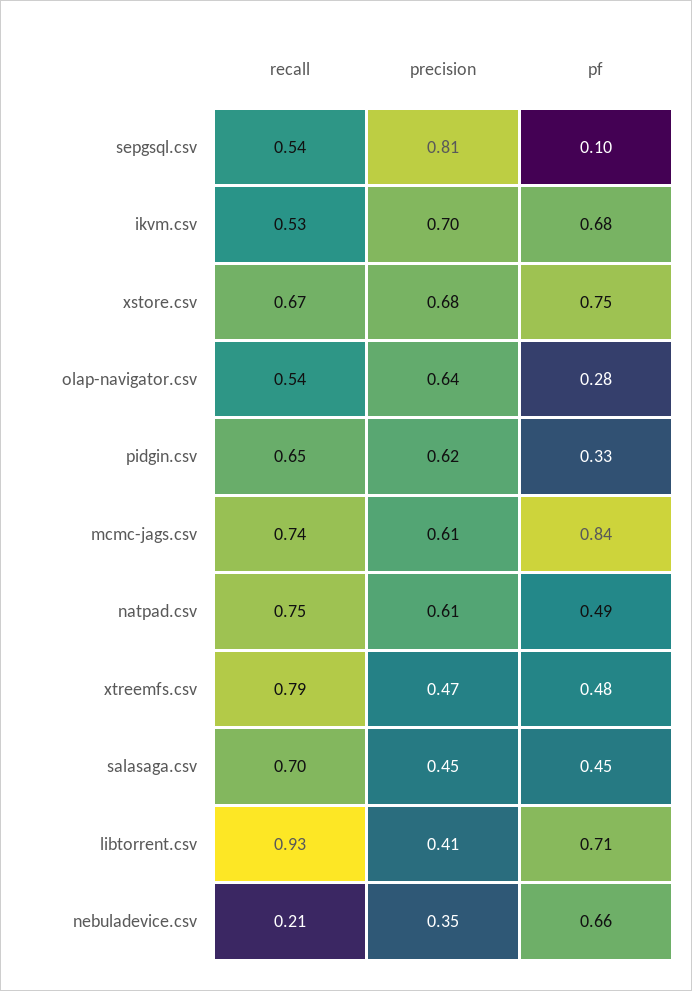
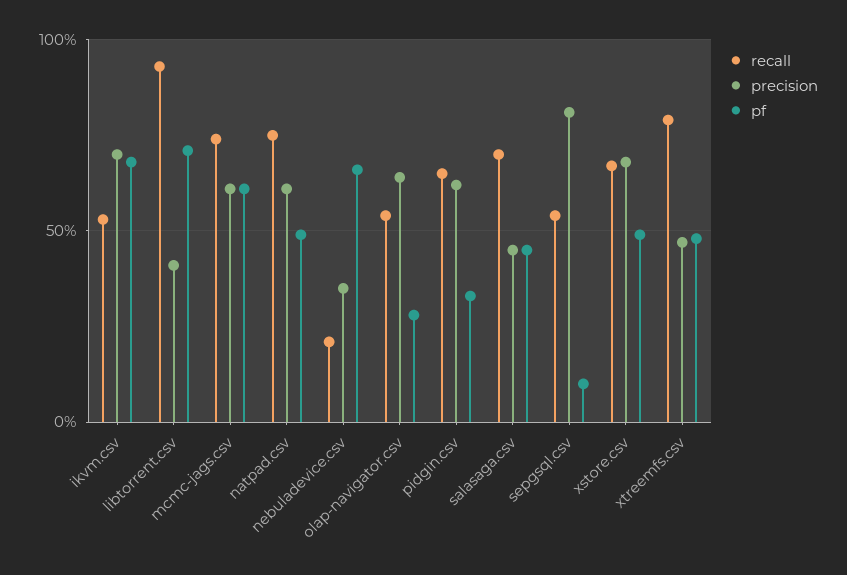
  {
    "recall": {
      "sepgsql.csv": 0.54,
      "ikvm.csv": 0.53,
      "xstore.csv": 0.67,
      "olap-navigator.csv": 0.54,
      "pidgin.csv": 0.65,
      "mcmc-jags.csv": 0.74,
      "natpad.csv": 0.75,
      "xtreemfs.csv": 0.79,
      "salasaga.csv": 0.7,
      "libtorrent.csv": 0.93,
      "nebuladevice.csv": 0.21
    },
    "precision": {
      "sepgsql.csv": 0.81,
      "ikvm.csv": 0.7,
      "xstore.csv": 0.68,
      "olap-navigator.csv": 0.64,
      "pidgin.csv": 0.62,
      "mcmc-jags.csv": 0.61,
      "natpad.csv": 0.61,
      "xtreemfs.csv": 0.47,
      "salasaga.csv": 0.45,
      "libtorrent.csv": 0.41,
      "nebuladevice.csv": 0.35
    },
    "pf": {
      "sepgsql.csv": 0.1,
      "ikvm.csv": 0.68,
-     "xstore.csv": 0.75,
+     "xstore.csv": 0.5,
      "olap-navigator.csv": 0.28,
      "pidgin.csv": 0.33,
-     "mcmc-jags.csv": 0.84,
+     "mcmc-jags.csv": 0.6,
      "natpad.csv": 0.49,
      "xtreemfs.csv": 0.48,
      "salasaga.csv": 0.45,
      "libtorrent.csv": 0.71,
      "nebuladevice.csv": 0.66
    }
  }

